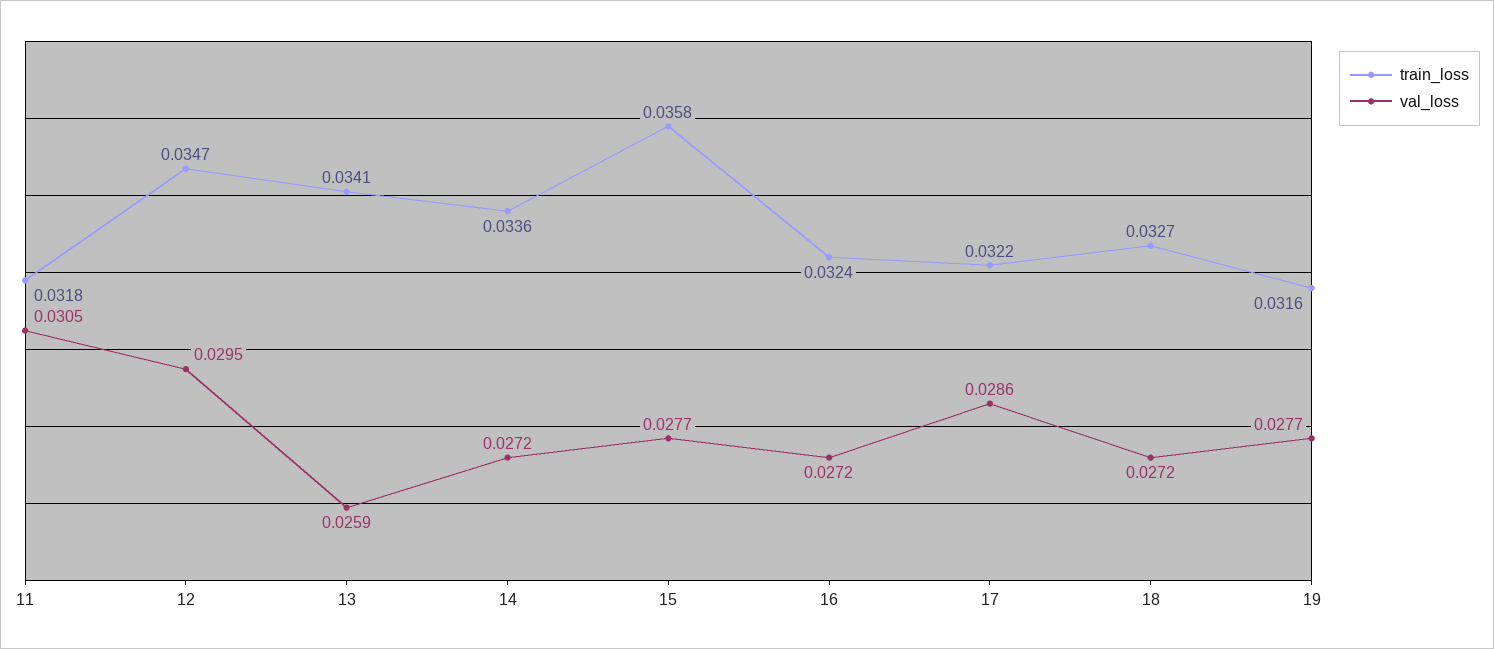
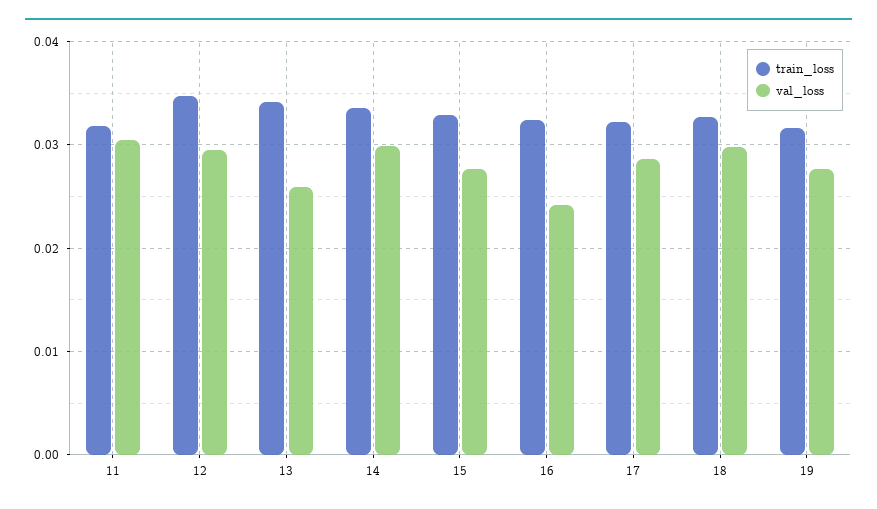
  {
    "train_loss": {
      "11": 0.0318,
      "12": 0.0347,
      "13": 0.0341,
      "14": 0.0336,
-     "15": 0.0358,
+     "15": 0.033,
      "16": 0.0324,
      "17": 0.0322,
      "18": 0.0327,
      "19": 0.0316
    },
    "val_loss": {
      "11": 0.0305,
      "12": 0.0295,
      "13": 0.0259,
-     "14": 0.0272,
+     "14": 0.03,
      "15": 0.0277,
-     "16": 0.0272,
+     "16": 0.024,
      "17": 0.0286,
-     "18": 0.0272,
+     "18": 0.03,
      "19": 0.0277
    }
  }

